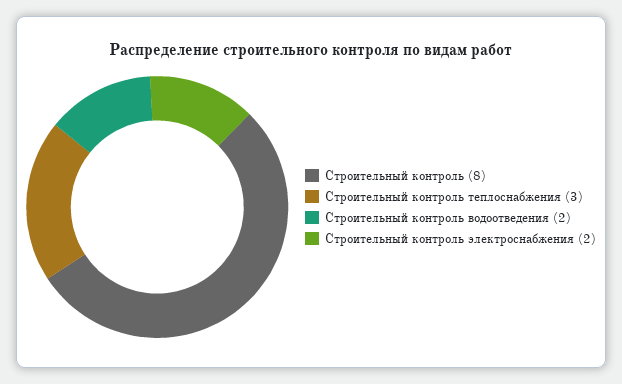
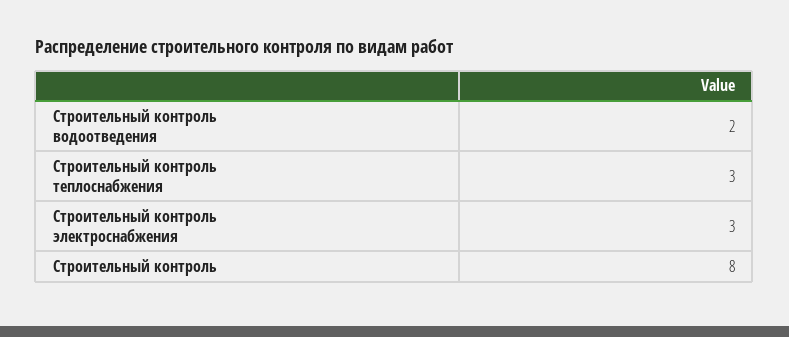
  {
    "Строительный контроль": 8,
    "Строительный контроль теплоснабжения": 3,
    "Строительный контроль водоотведения": 2,
-   "Строительный контроль электроснабжения": 2
+   "Строительный контроль электроснабжения": 3
  }

